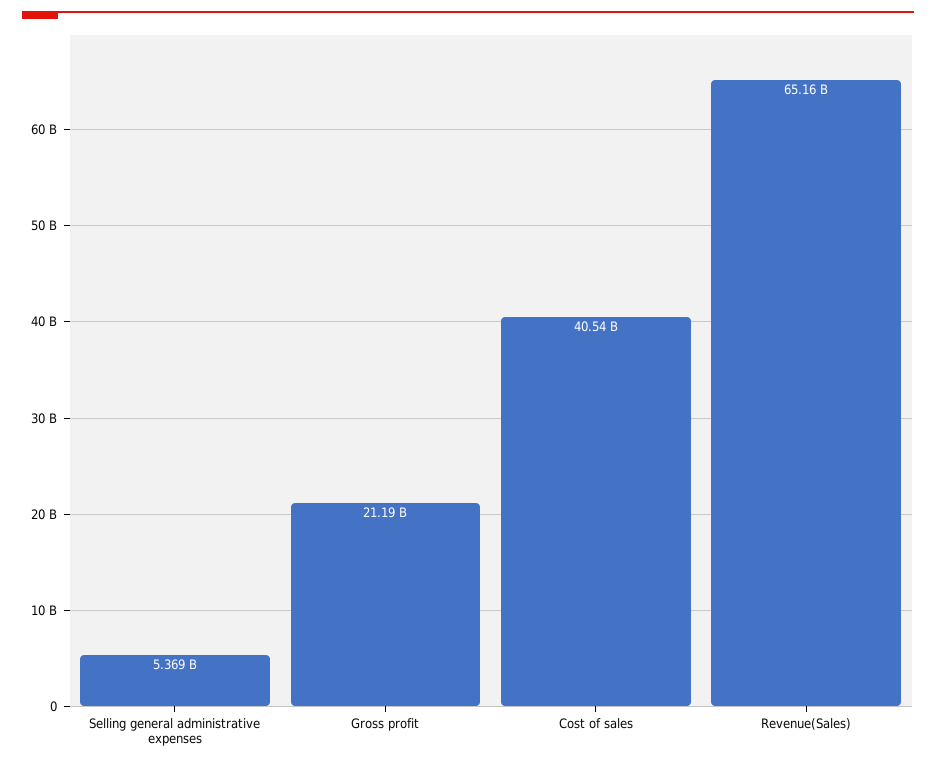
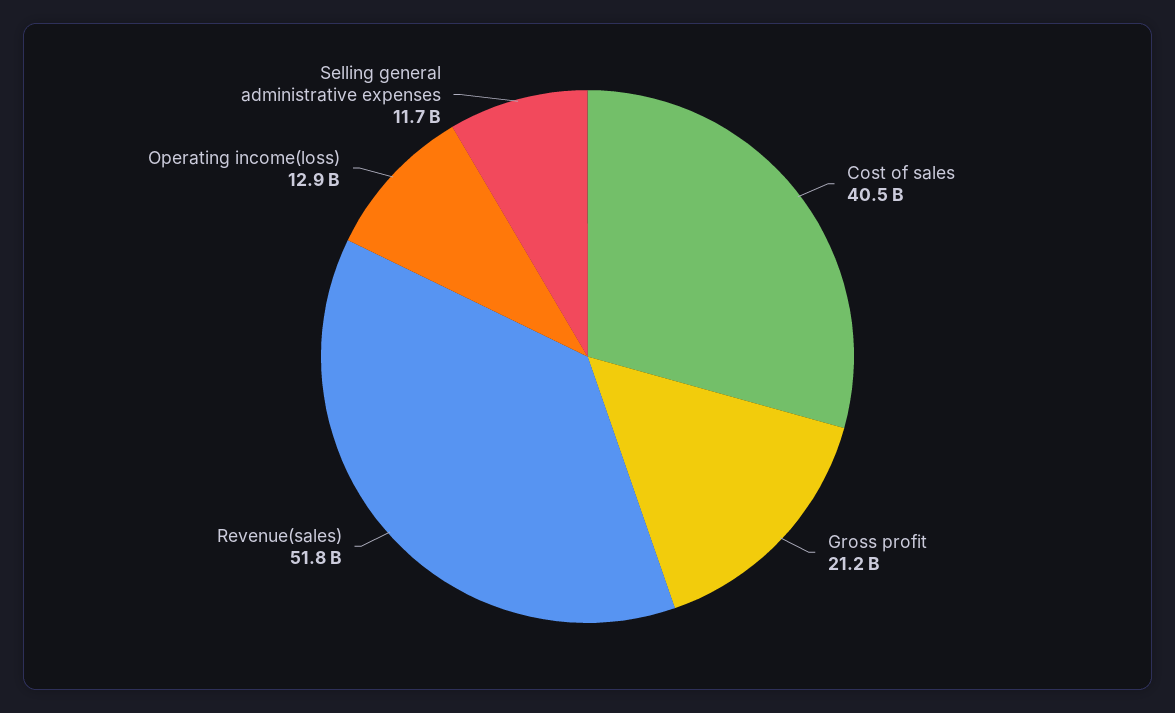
  {
-   "Selling general administrative expenses": 5369000000,
+   "Selling general administrative expenses": 11700000000,
    "Gross profit": 21190000000,
    "Cost of sales": 40540000000,
-   "Revenue(Sales)": 65160000000
+   "Revenue(Sales)": 51800000000,
+   "Operating income(loss)": 12900000000
  }

